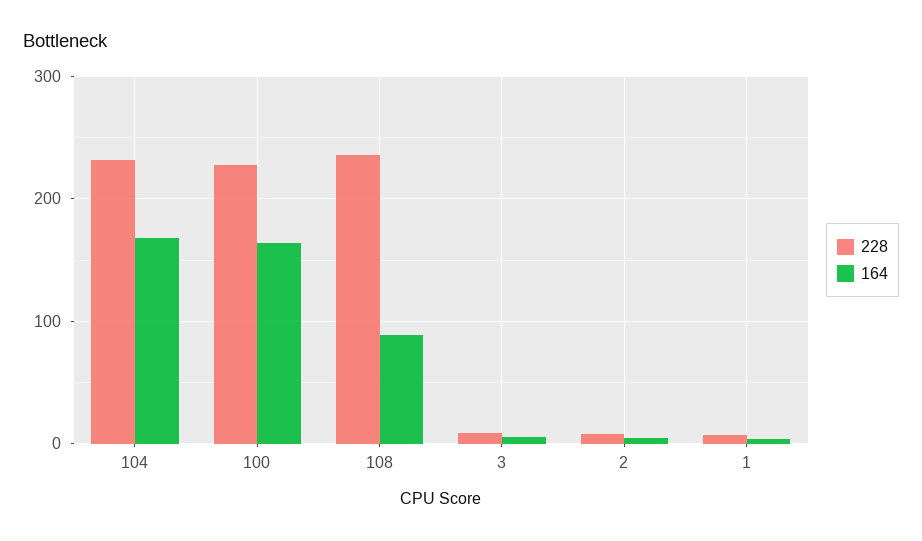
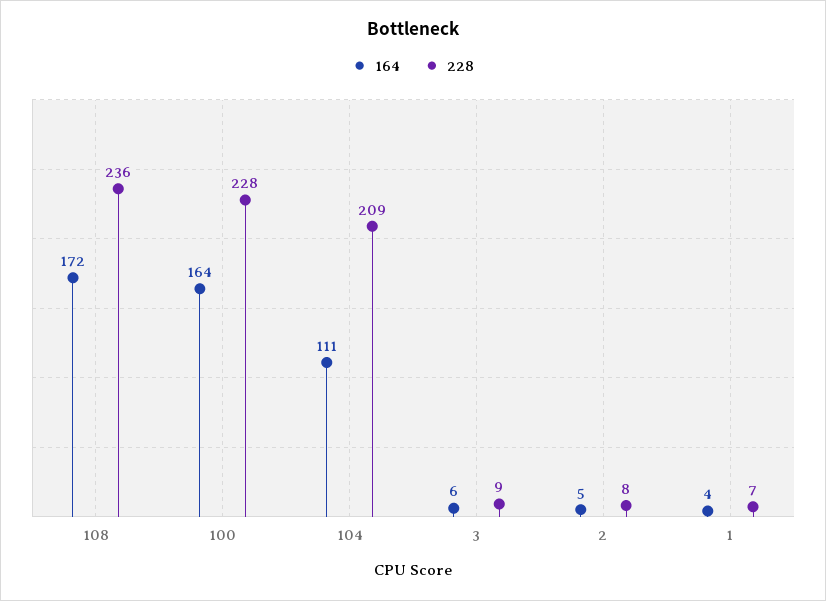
  {
    "228": {
-     "104": 230,
+     "104": 209,
      "100": 228,
      "108": 236,
      "3": 9,
      "2": 8,
      "1": 7
    },
    "164": {
-     "104": 170,
+     "104": 111,
      "100": 164,
-     "108": 90,
+     "108": 172,
      "3": 6,
      "2": 5,
      "1": 4
    }
  }

